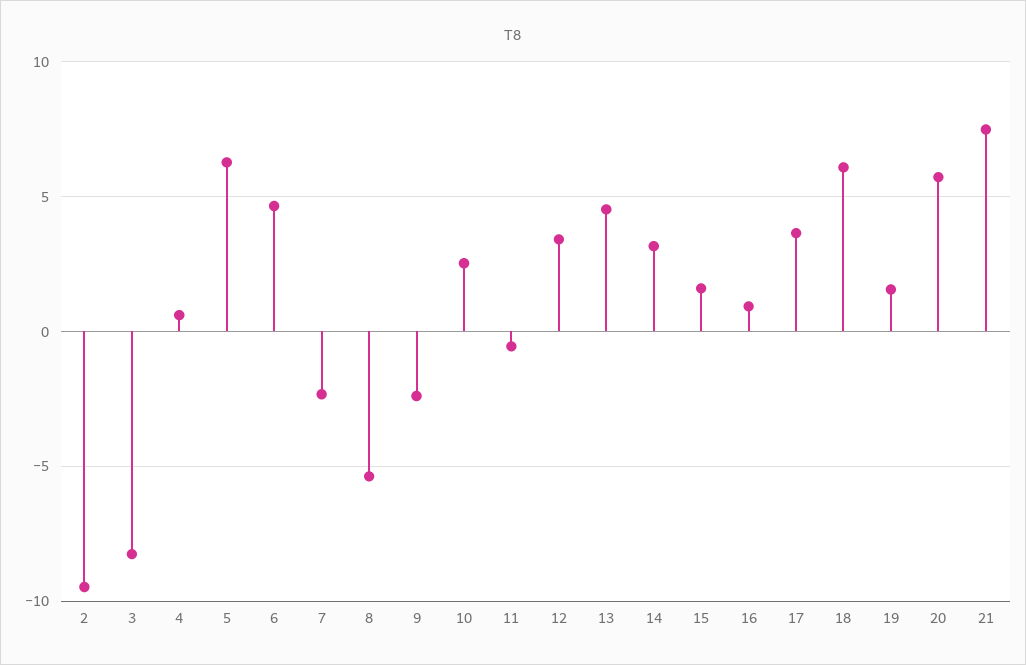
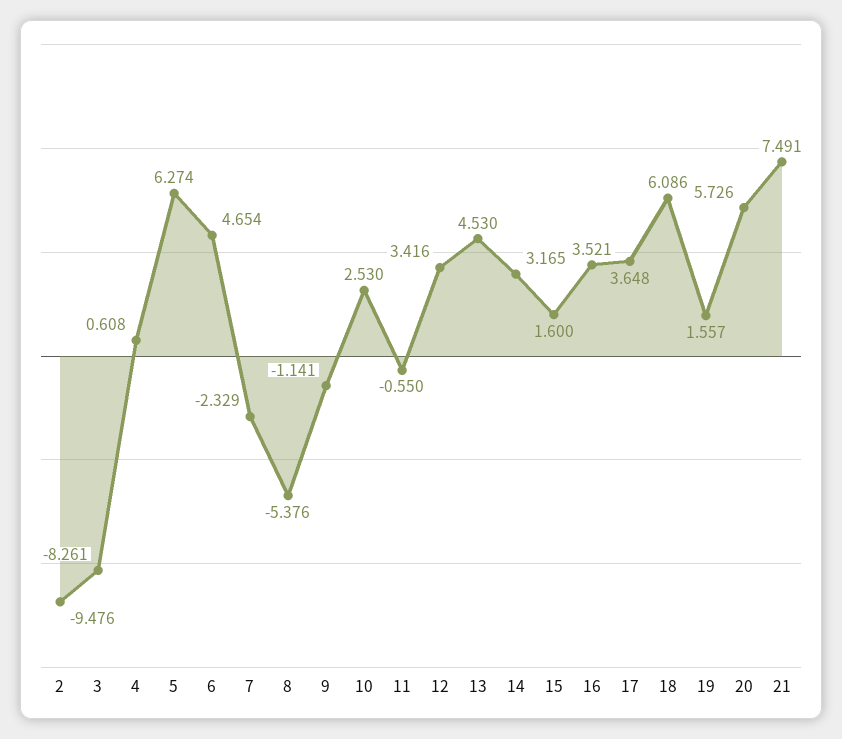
  {
    "2": -9.476,
    "3": -8.261,
    "4": 0.608,
    "5": 6.274,
    "6": 4.654,
    "7": -2.329,
    "8": -5.376,
-   "9": -2.5,
+   "9": -1.141,
    "10": 2.53,
    "11": -0.55,
    "12": 3.416,
    "13": 4.53,
    "14": 3.165,
    "15": 1.6,
-   "16": 1,
+   "16": 3.521,
    "17": 3.648,
    "18": 6.086,
    "19": 1.557,
    "20": 5.726,
    "21": 7.491
  }

